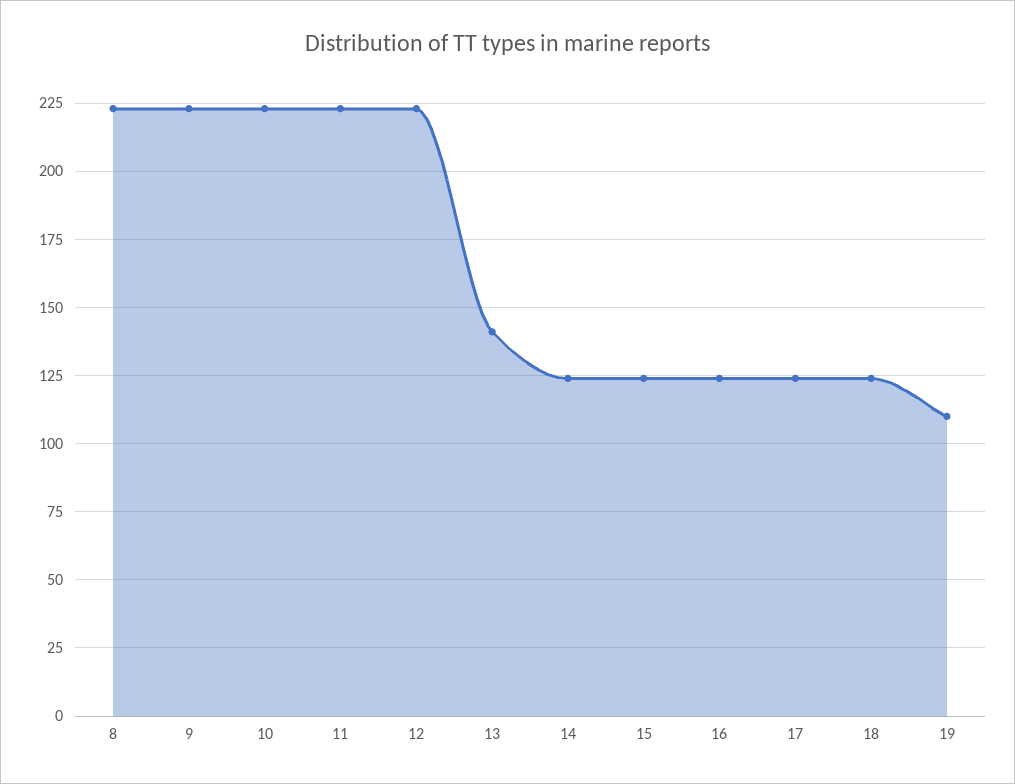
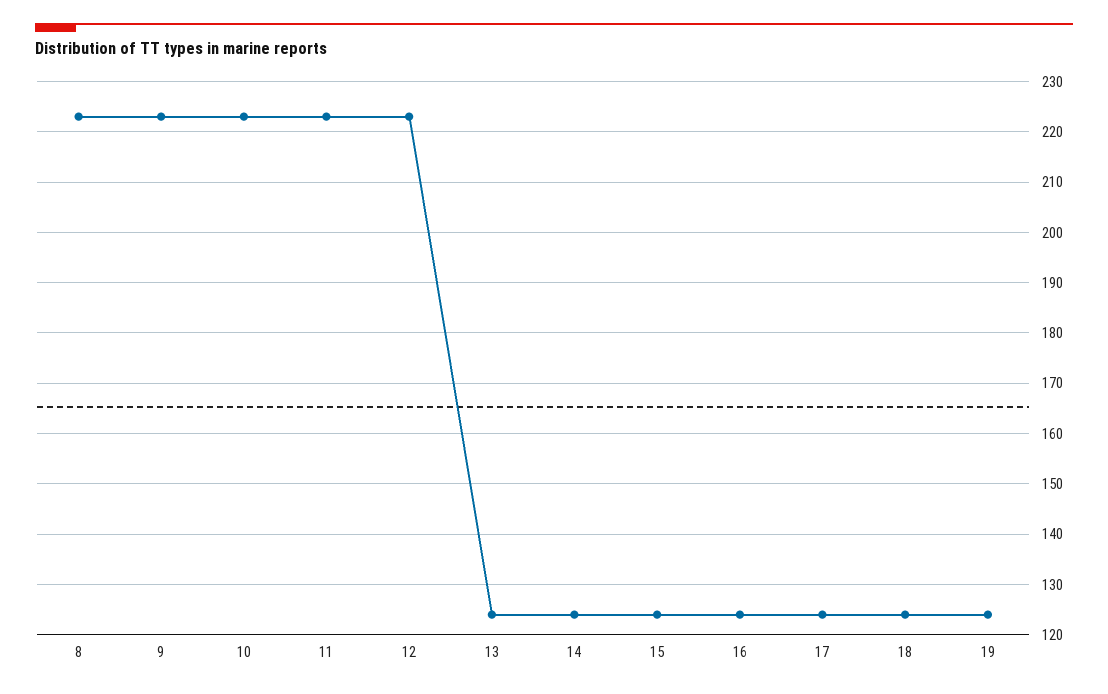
  {
    "8": 225,
    "9": 225,
    "10": 225,
    "11": 225,
    "12": 225,
-   "13": 140,
+   "13": 125,
    "14": 125,
    "15": 125,
    "16": 125,
    "17": 125,
    "18": 125,
-   "19": 110
+   "19": 125
  }

